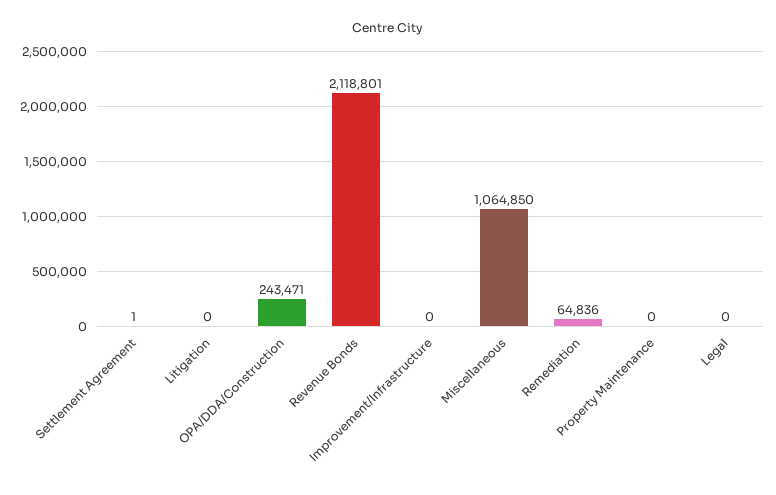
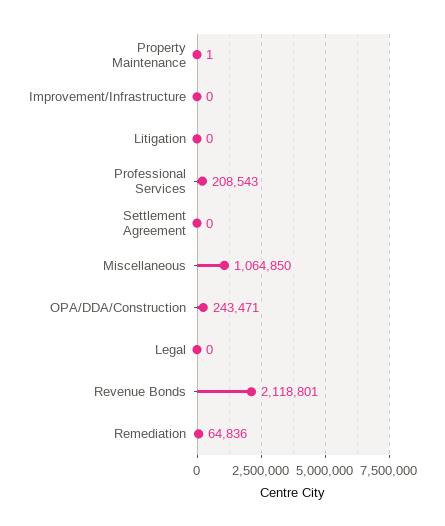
  {
-   "Settlement Agreement": 1,
+   "Settlement Agreement": 0,
    "Litigation": 0,
    "OPA/DDA/Construction": 243471,
    "Revenue Bonds": 2118801,
    "Improvement/Infrastructure": 0,
    "Miscellaneous": 1064850,
    "Remediation": 64836,
-   "Property Maintenance": 0,
+   "Property Maintenance": 1,
-   "Legal": 0
+   "Legal": 0,
+   "Professional Services": 208543
  }

